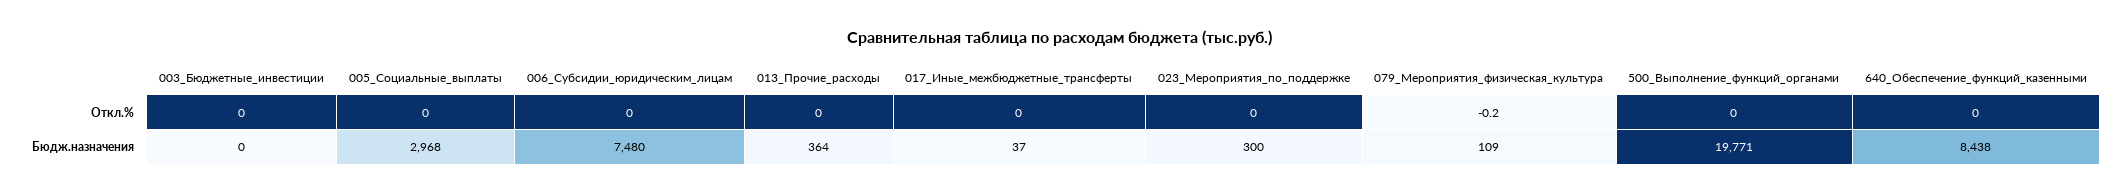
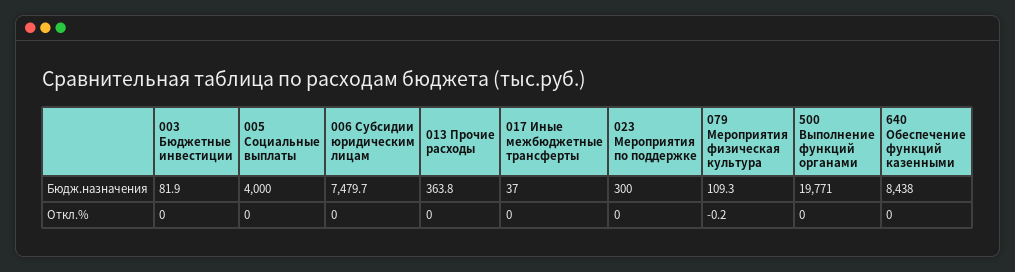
  {
    "003_Бюджетные_инвестиции": {
      "Откл.%": 0,
-     "Бюдж.назначения": 0
+     "Бюдж.назначения": 81.9
    },
    "005_Социальные_выплаты": {
      "Откл.%": 0,
-     "Бюдж.назначения": 2968
+     "Бюдж.назначения": 4000
    },
    "006_Субсидии_юридическим_лицам": {
      "Откл.%": 0,
      "Бюдж.назначения": 7479.7
    },
    "013_Прочие_расходы": {
      "Откл.%": 0,
      "Бюдж.назначения": 363.8
    },
    "017_Иные_межбюджетные_трансферты": {
      "Откл.%": 0,
      "Бюдж.назначения": 37
    },
    "023_Мероприятия_по_поддержке": {
      "Откл.%": 0,
      "Бюдж.назначения": 300
    },
    "079_Мероприятия_физическая_культура": {
      "Откл.%": -0.2,
      "Бюдж.назначения": 109.3
    },
    "500_Выполнение_функций_органами": {
      "Откл.%": 0,
      "Бюдж.назначения": 19771
    },
    "640_Обеспечение_функций_казенными": {
      "Откл.%": 0,
      "Бюдж.назначения": 8438
    }
  }

